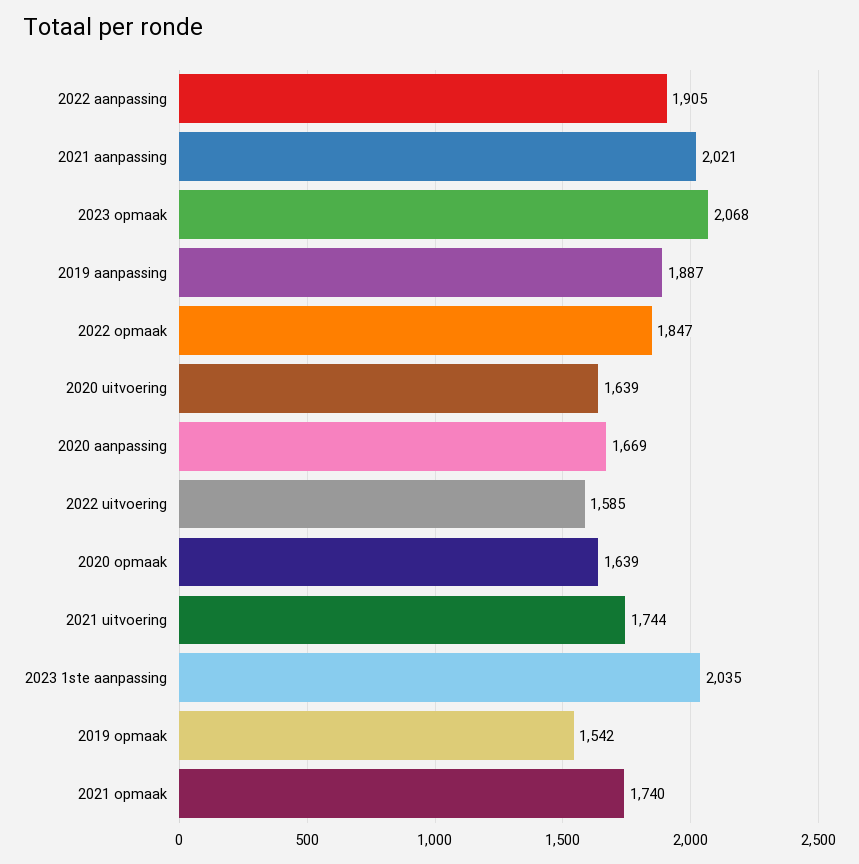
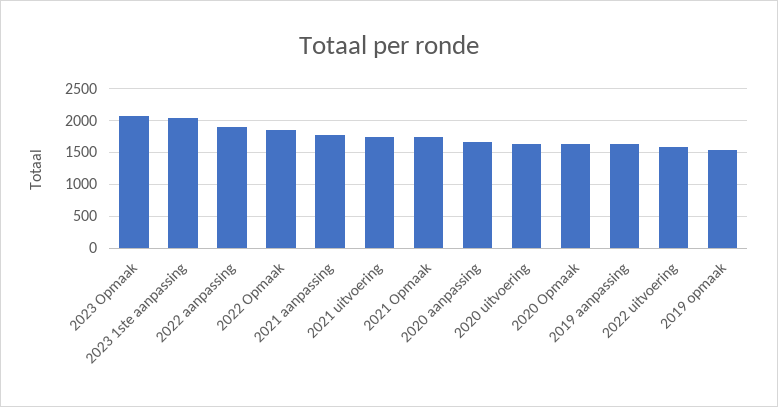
  {
    "2022 aanpassing": 1905,
-   "2021 aanpassing": 2021,
+   "2021 aanpassing": 1800,
    "2023 opmaak": 2068,
-   "2019 aanpassing": 1887,
+   "2019 aanpassing": 1600,
    "2022 opmaak": 1847,
    "2020 uitvoering": 1639,
    "2020 aanpassing": 1669,
    "2022 uitvoering": 1585,
    "2020 opmaak": 1639,
    "2021 uitvoering": 1744,
    "2023 1ste aanpassing": 2035,
    "2019 opmaak": 1542,
    "2021 opmaak": 1740
  }

